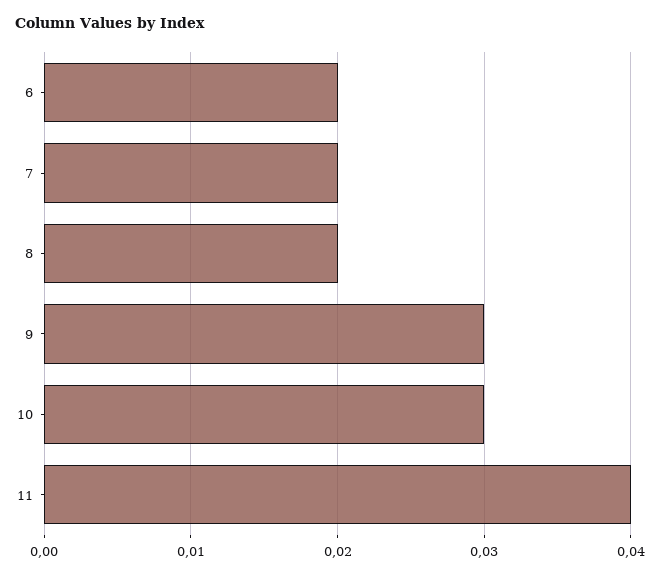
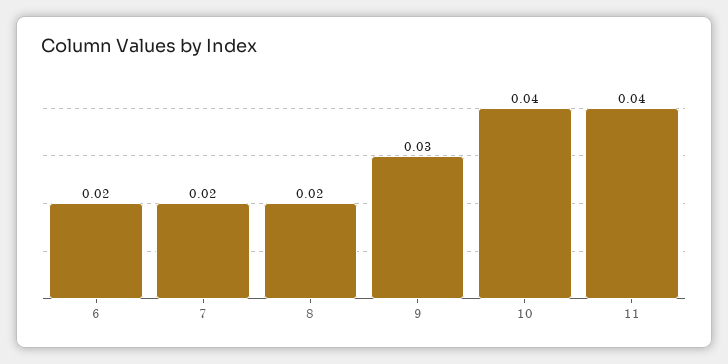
  {
    "6": 0.02,
    "7": 0.02,
    "8": 0.02,
    "9": 0.03,
-   "10": 0.03,
+   "10": 0.04,
    "11": 0.04
  }

